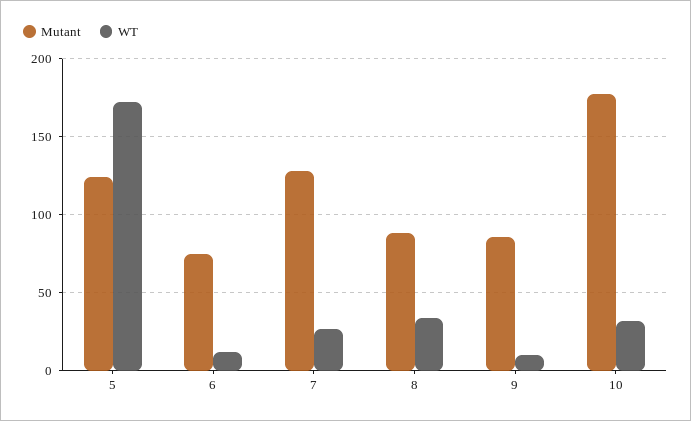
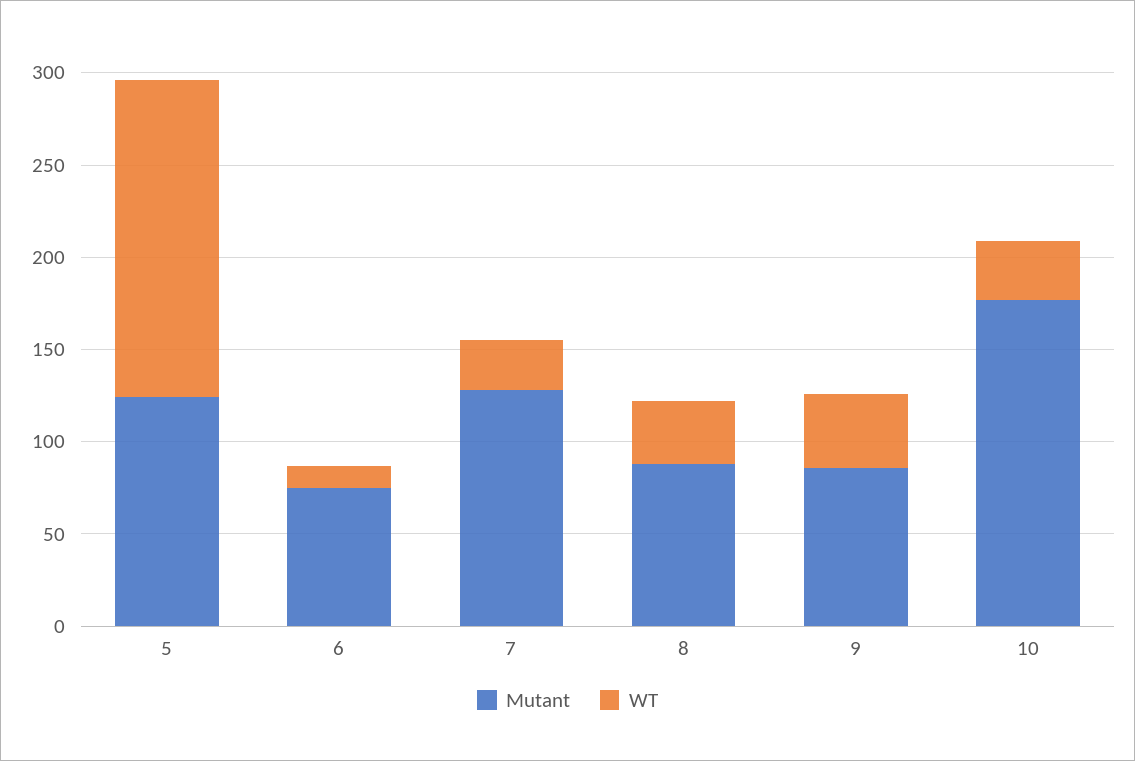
  {
    "Mutant": {
      "5": 125,
      "6": 75,
      "7": 130,
      "8": 90,
      "9": 85,
      "10": 175
    },
    "WT": {
      "5": 170,
      "6": 10,
      "7": 25,
      "8": 35,
-     "9": 10,
+     "9": 40,
      "10": 30
    }
  }

